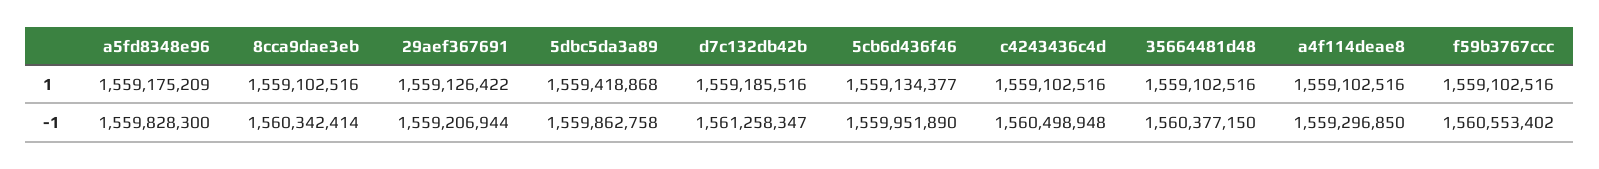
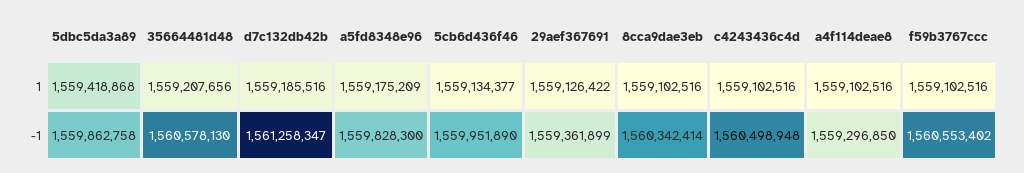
  {
    "a5fd8348e96": {
      "1": 1559175209,
      "-1": 1559828300
    },
    "8cca9dae3eb": {
      "1": 1559102516,
      "-1": 1560342414
    },
    "29aef367691": {
      "1": 1559126422,
-     "-1": 1559206944
+     "-1": 1559361899
    },
    "5dbc5da3a89": {
      "1": 1559418868,
      "-1": 1559862758
    },
    "d7c132db42b": {
      "1": 1559185516,
      "-1": 1561258347
    },
    "5cb6d436f46": {
      "1": 1559134377,
      "-1": 1559951890
    },
    "c4243436c4d": {
      "1": 1559102516,
      "-1": 1560498948
    },
    "35664481d48": {
-     "1": 1559102516,
+     "1": 1559207656,
-     "-1": 1560377150
+     "-1": 1560578130
    },
    "a4f114deae8": {
      "1": 1559102516,
      "-1": 1559296850
    },
    "f59b3767ccc": {
      "1": 1559102516,
      "-1": 1560553402
    }
  }

